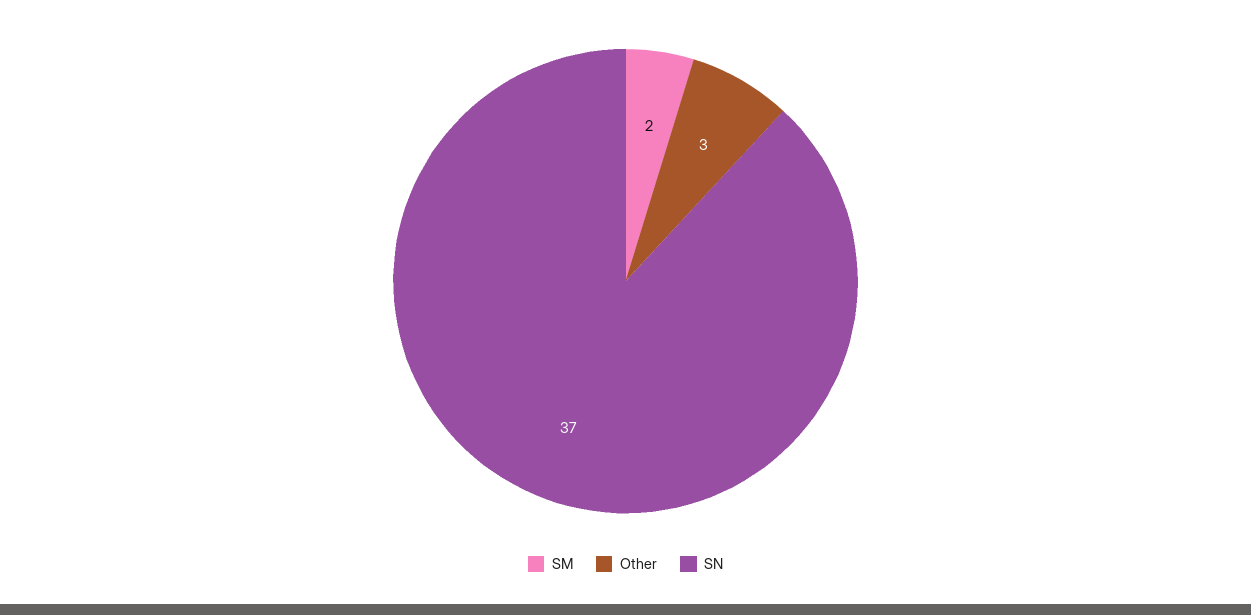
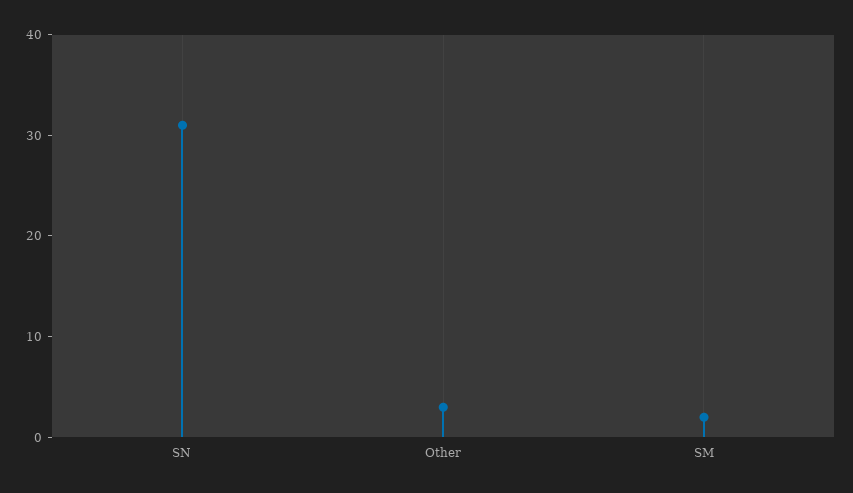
  {
    "SM": 2,
    "Other": 3,
-   "SN": 37
+   "SN": 31
  }

